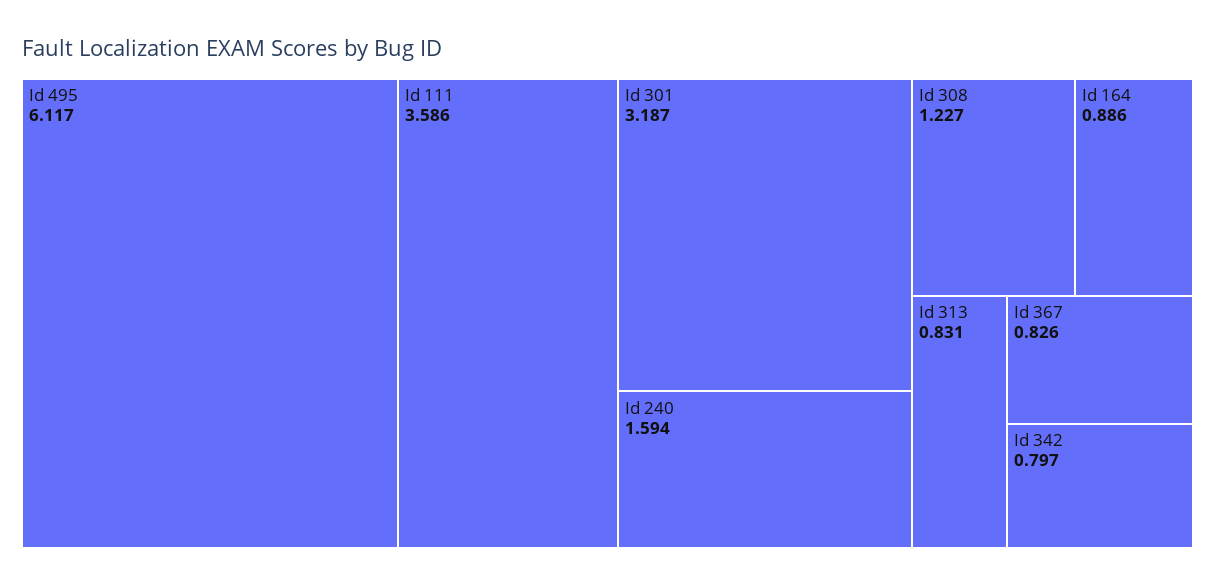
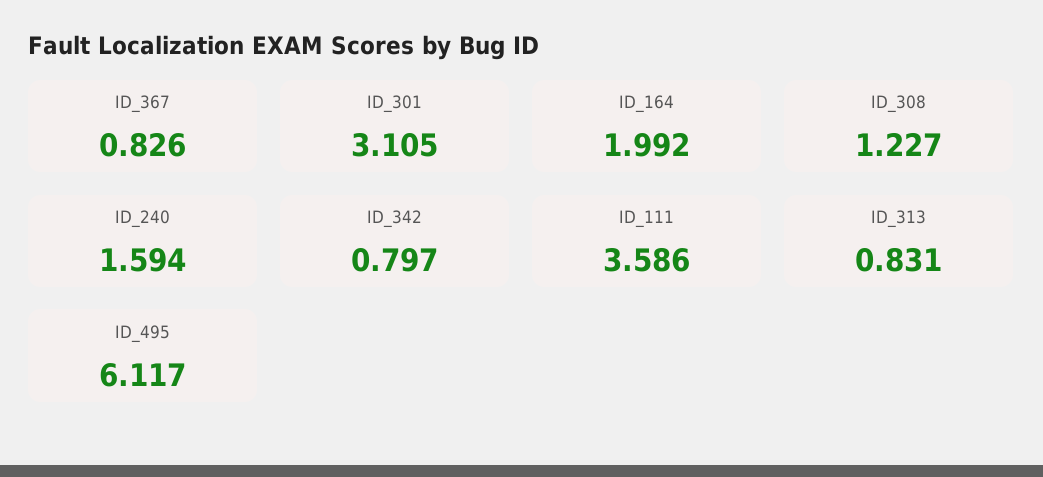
  {
    "Id 495": 6.117,
    "Id 111": 3.586,
-   "Id 301": 3.187,
+   "Id 301": 3.105,
    "Id 240": 1.594,
    "Id 308": 1.227,
-   "Id 164": 0.886,
+   "Id 164": 1.992,
    "Id 313": 0.831,
    "Id 367": 0.826,
    "Id 342": 0.797
  }

